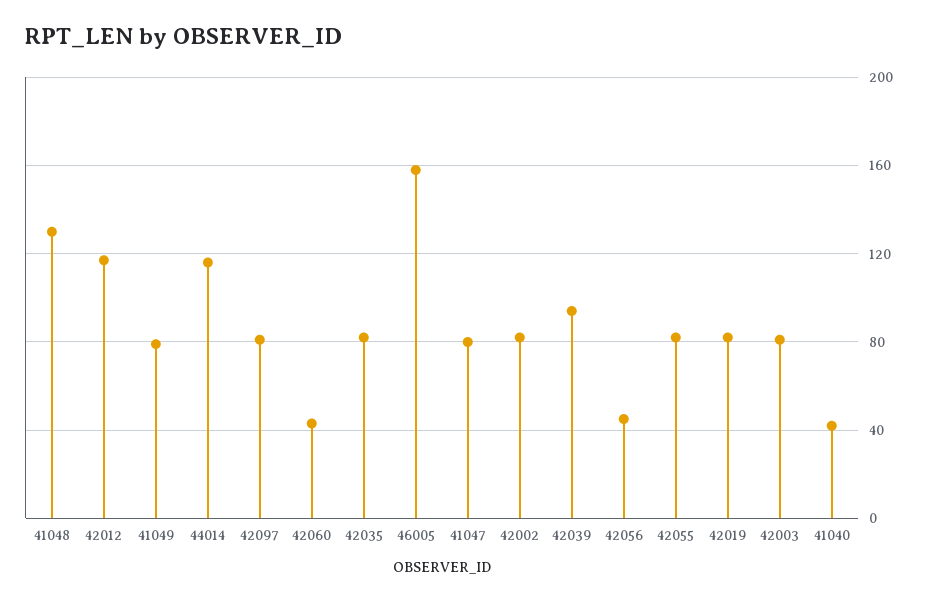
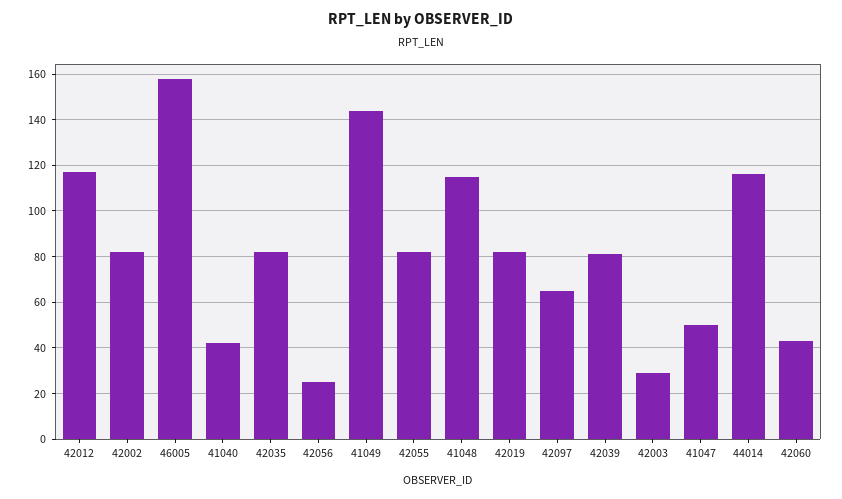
  {
-   "41048": 130,
+   "41048": 115,
    "42012": 115,
-   "41049": 80,
+   "41049": 145,
    "44014": 115,
-   "42097": 80,
+   "42097": 65,
    "42060": 45,
    "42035": 80,
    "46005": 160,
-   "41047": 80,
+   "41047": 50,
    "42002": 80,
-   "42039": 95,
+   "42039": 80,
-   "42056": 45,
+   "42056": 25,
    "42055": 80,
    "42019": 80,
-   "42003": 80,
+   "42003": 30,
    "41040": 40
  }

